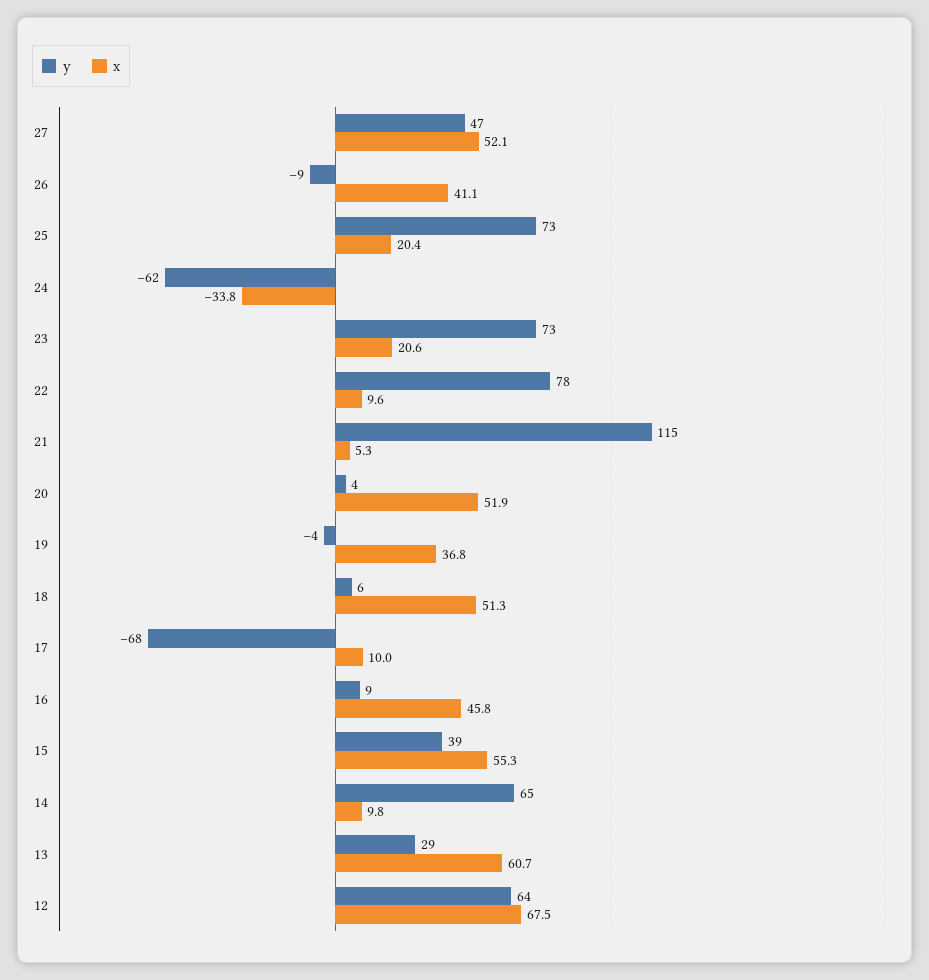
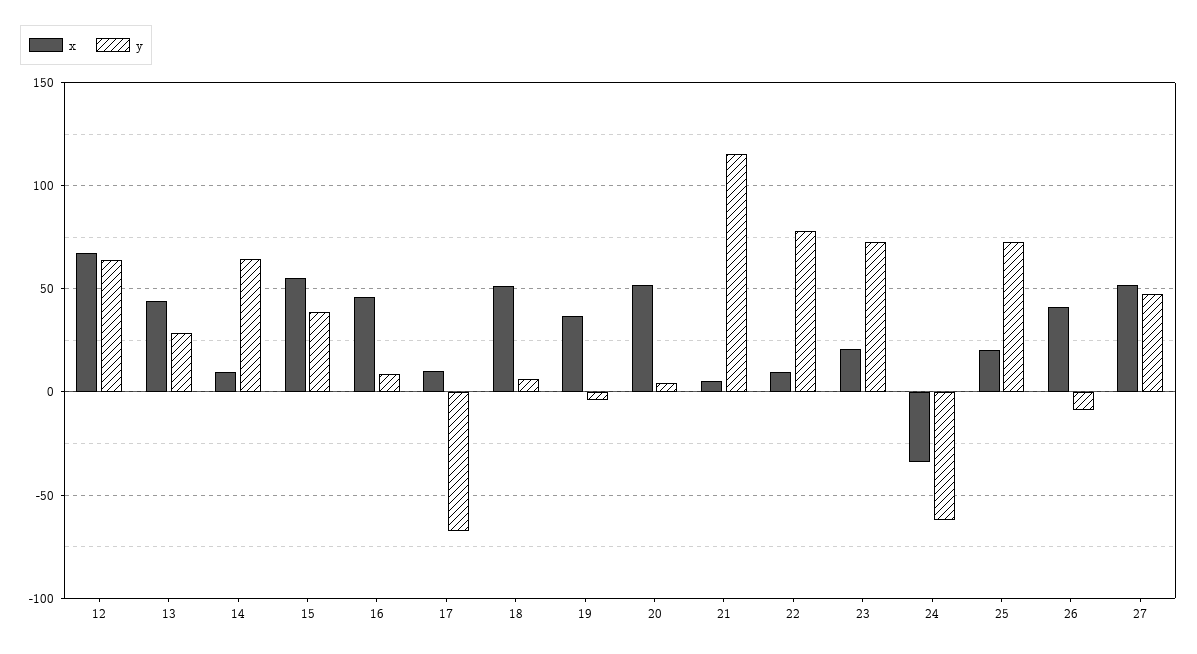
  {
    "y": {
      "27": 47,
      "26": -9,
      "25": 73,
      "24": -62,
      "23": 73,
      "22": 78,
      "21": 115,
      "20": 4,
      "19": -4,
      "18": 6,
      "17": -68,
      "16": 9,
      "15": 39,
      "14": 65,
      "13": 29,
      "12": 64
    },
    "x": {
      "27": 52.1,
      "26": 41.1,
      "25": 20.4,
      "24": -33.8,
      "23": 20.6,
      "22": 9.6,
      "21": 5.3,
      "20": 51.9,
      "19": 36.8,
      "18": 51.3,
      "17": 10,
      "16": 45.8,
      "15": 55.3,
      "14": 9.8,
-     "13": 60.7,
+     "13": 45,
      "12": 67.5
    }
  }

